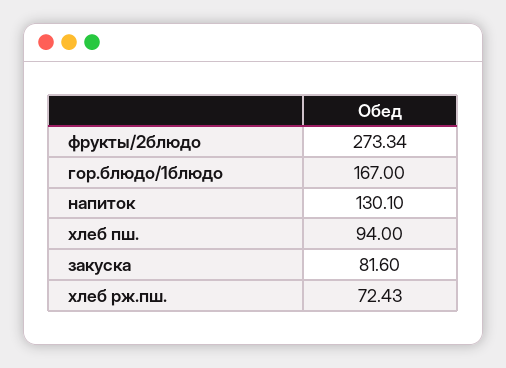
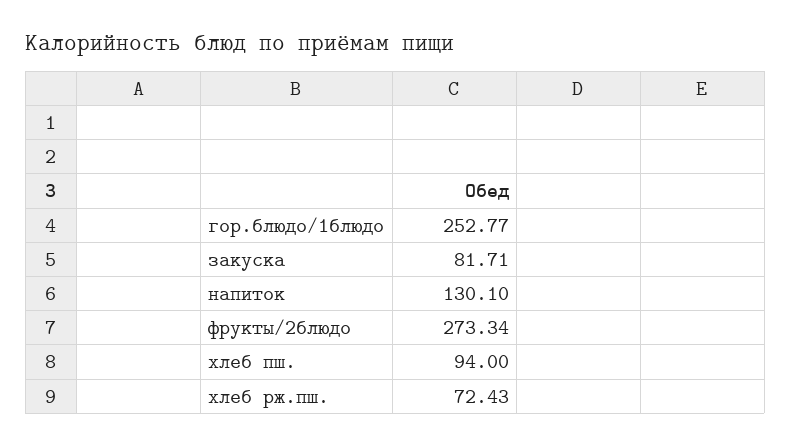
  {
    "фрукты/2блюдо": 273.34,
-   "гор.блюдо/1блюдо": 167,
+   "гор.блюдо/1блюдо": 252.77,
    "напиток": 130.1,
    "хлеб пш.": 94,
-   "закуска": 81.6,
+   "закуска": 81.71,
    "хлеб рж.пш.": 72.43
  }

